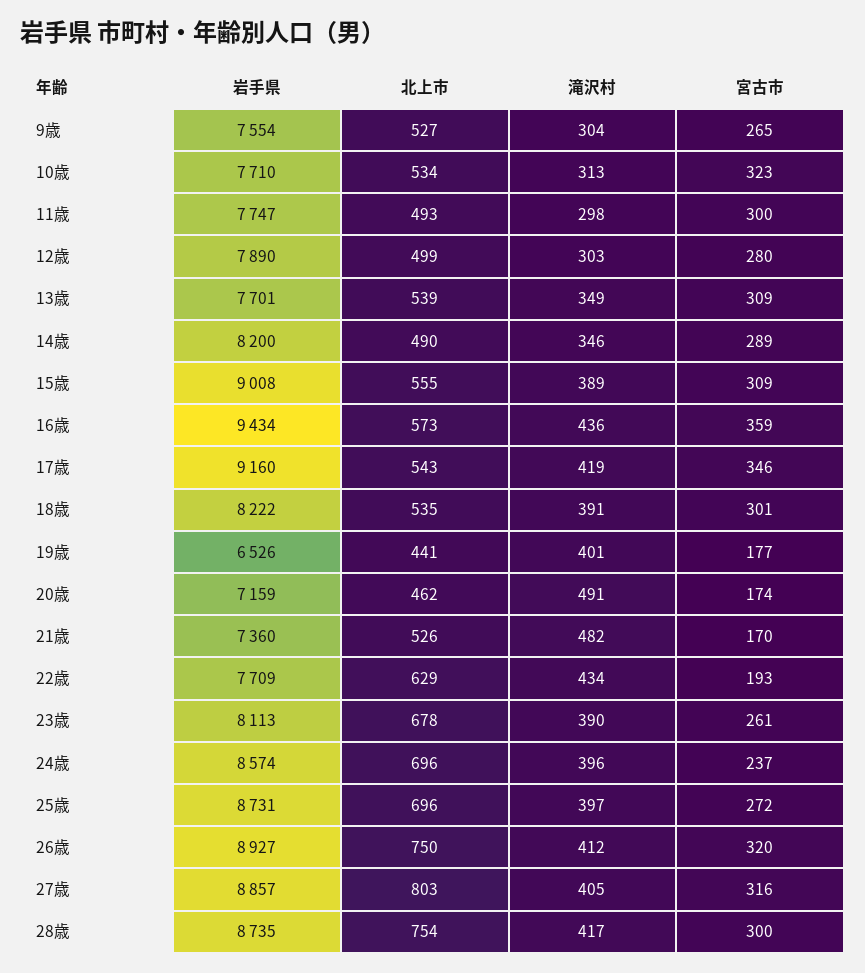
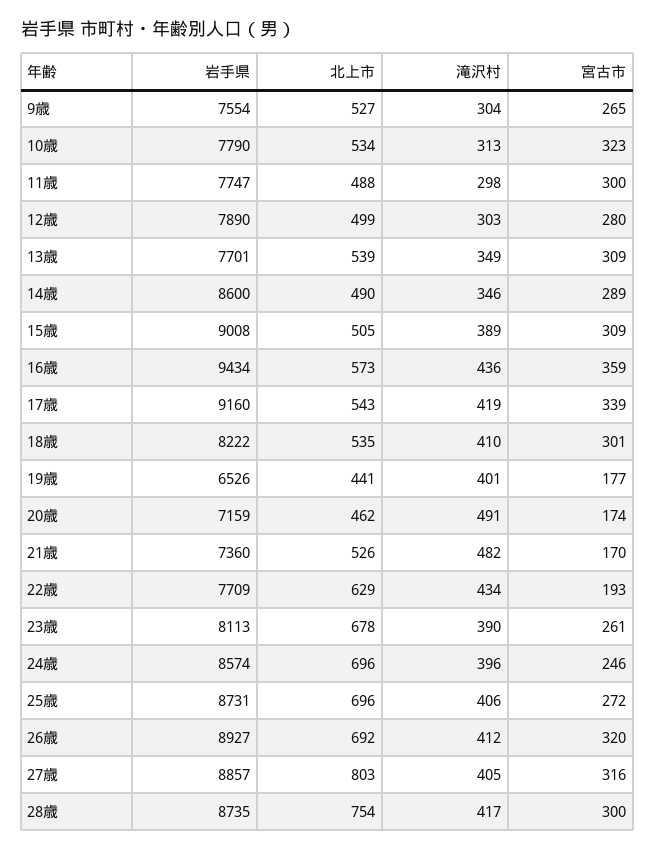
  {
    "岩手県": {
      "9歳": 7554,
-     "10歳": 7710,
+     "10歳": 7790,
      "11歳": 7747,
      "12歳": 7890,
      "13歳": 7701,
-     "14歳": 8200,
+     "14歳": 8600,
      "15歳": 9008,
      "16歳": 9434,
      "17歳": 9160,
      "18歳": 8222,
      "19歳": 6526,
      "20歳": 7159,
      "21歳": 7360,
      "22歳": 7709,
      "23歳": 8113,
      "24歳": 8574,
      "25歳": 8731,
      "26歳": 8927,
      "27歳": 8857,
      "28歳": 8735
    },
    "北上市": {
      "9歳": 527,
      "10歳": 534,
-     "11歳": 493,
+     "11歳": 488,
      "12歳": 499,
      "13歳": 539,
      "14歳": 490,
-     "15歳": 555,
+     "15歳": 505,
      "16歳": 573,
      "17歳": 543,
      "18歳": 535,
      "19歳": 441,
      "20歳": 462,
      "21歳": 526,
      "22歳": 629,
      "23歳": 678,
      "24歳": 696,
      "25歳": 696,
-     "26歳": 750,
+     "26歳": 692,
      "27歳": 803,
      "28歳": 754
    },
    "滝沢村": {
      "9歳": 304,
      "10歳": 313,
      "11歳": 298,
      "12歳": 303,
      "13歳": 349,
      "14歳": 346,
      "15歳": 389,
      "16歳": 436,
      "17歳": 419,
-     "18歳": 391,
+     "18歳": 410,
      "19歳": 401,
      "20歳": 491,
      "21歳": 482,
      "22歳": 434,
      "23歳": 390,
      "24歳": 396,
-     "25歳": 397,
+     "25歳": 406,
      "26歳": 412,
      "27歳": 405,
      "28歳": 417
    },
    "宮古市": {
      "9歳": 265,
      "10歳": 323,
      "11歳": 300,
      "12歳": 280,
      "13歳": 309,
      "14歳": 289,
      "15歳": 309,
      "16歳": 359,
-     "17歳": 346,
+     "17歳": 339,
      "18歳": 301,
      "19歳": 177,
      "20歳": 174,
      "21歳": 170,
      "22歳": 193,
      "23歳": 261,
-     "24歳": 237,
+     "24歳": 246,
      "25歳": 272,
      "26歳": 320,
      "27歳": 316,
      "28歳": 300
    }
  }

